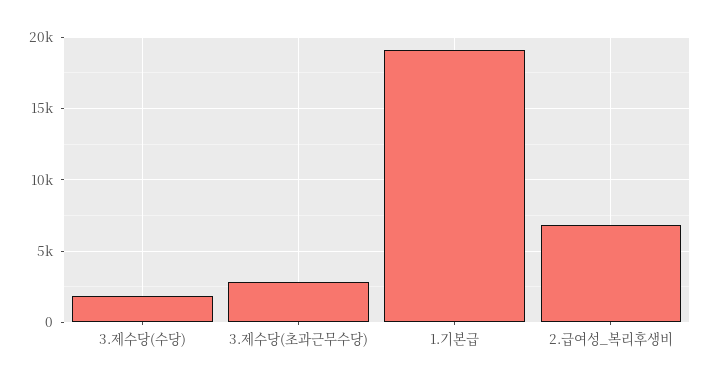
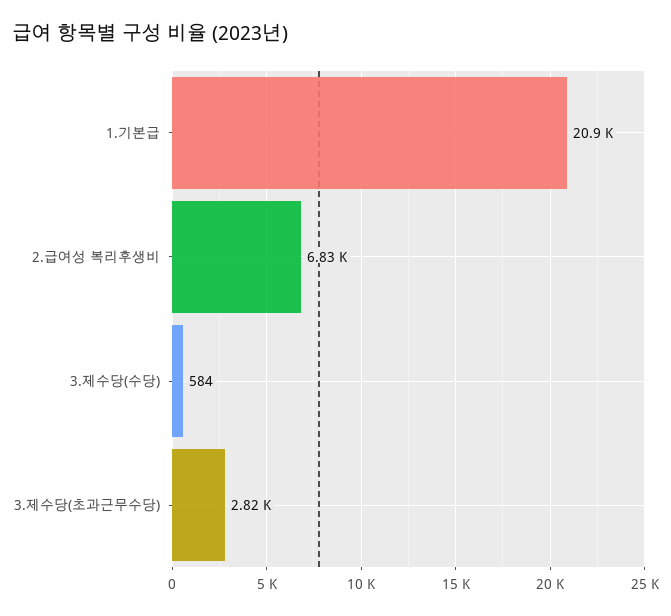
  {
-   "3.제수당(수당)": 2000,
+   "3.제수당(수당)": 584,
    "3.제수당(초과근무수당)": 2820,
-   "1.기본급": 19000,
+   "1.기본급": 20900,
    "2.급여성_복리후생비": 6830
  }

